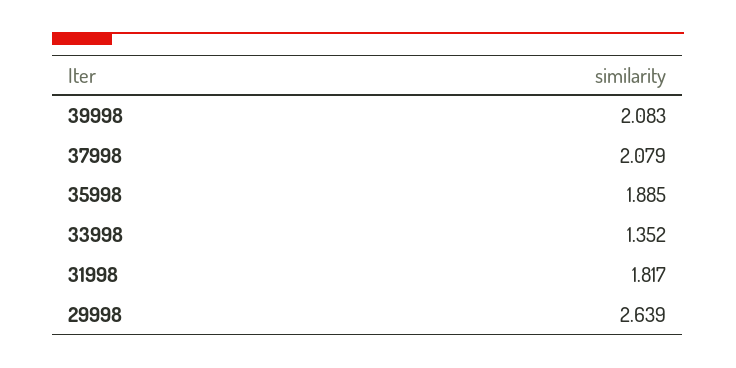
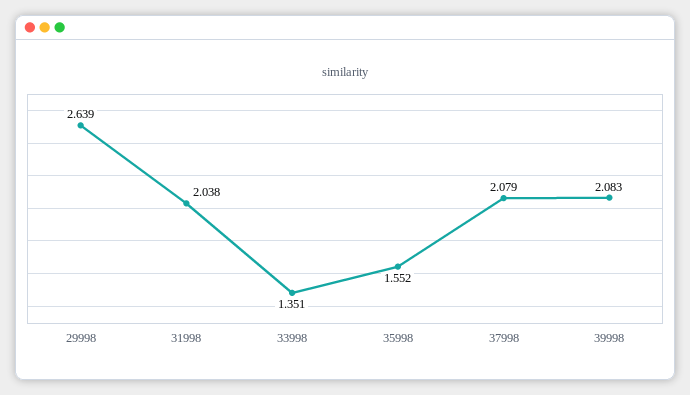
  {
    "39998": 2.083,
    "37998": 2.079,
-   "35998": 1.885,
+   "35998": 1.552,
-   "33998": 1.352,
+   "33998": 1.351,
-   "31998": 1.817,
+   "31998": 2.038,
    "29998": 2.639
  }

